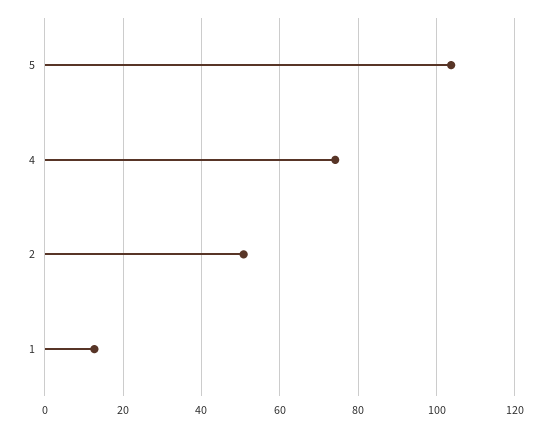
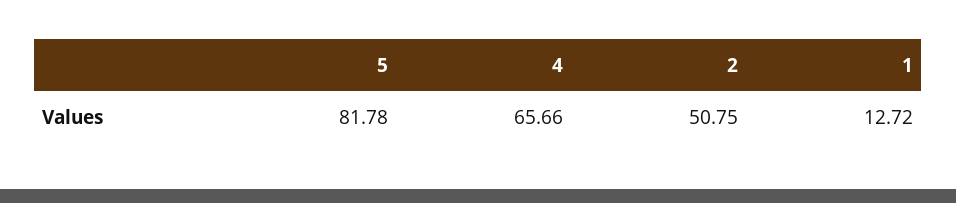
  {
-   "5": 104,
+   "5": 81.78,
-   "4": 74,
+   "4": 65.66,
    "2": 50.75,
    "1": 12.72
  }

